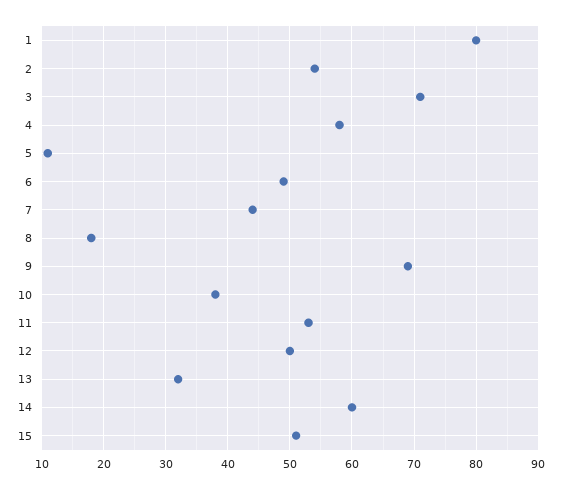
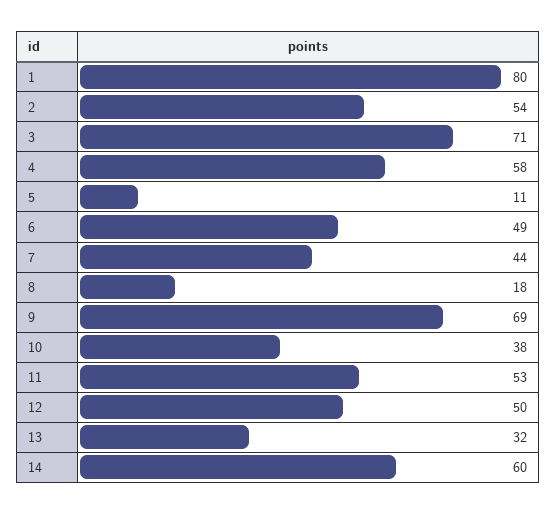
  {
    "1": 80,
    "2": 54,
    "3": 71,
    "4": 58,
    "5": 11,
    "6": 49,
    "7": 44,
    "8": 18,
    "9": 69,
    "10": 38,
    "11": 53,
    "12": 50,
    "13": 32,
-   "14": 60,
+   "14": 60
-   "15": 51
  }

